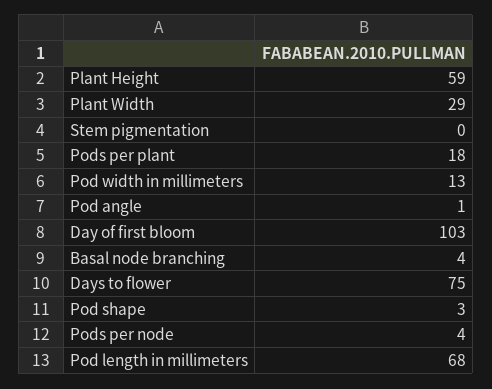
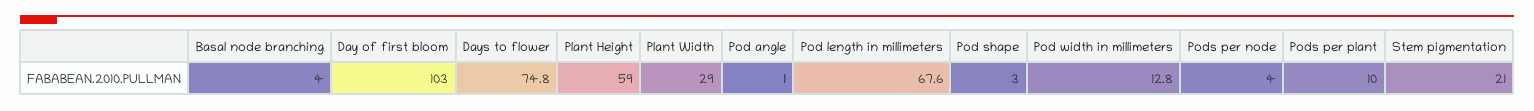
  {
    "Plant Height": 59,
    "Plant Width": 29,
-   "Stem pigmentation": 0,
+   "Stem pigmentation": 21,
-   "Pods per plant": 18,
+   "Pods per plant": 10,
    "Pod width in millimeters": 12.8,
    "Pod angle": 1,
    "Day of first bloom": 103,
    "Basal node branching": 4,
    "Days to flower": 74.8,
    "Pod shape": 3,
    "Pods per node": 4,
    "Pod length in millimeters": 67.6
  }

